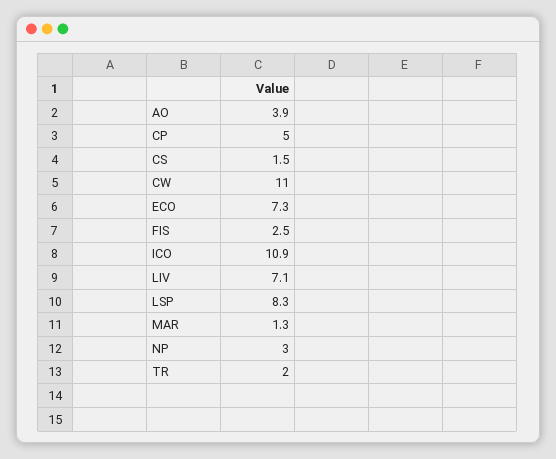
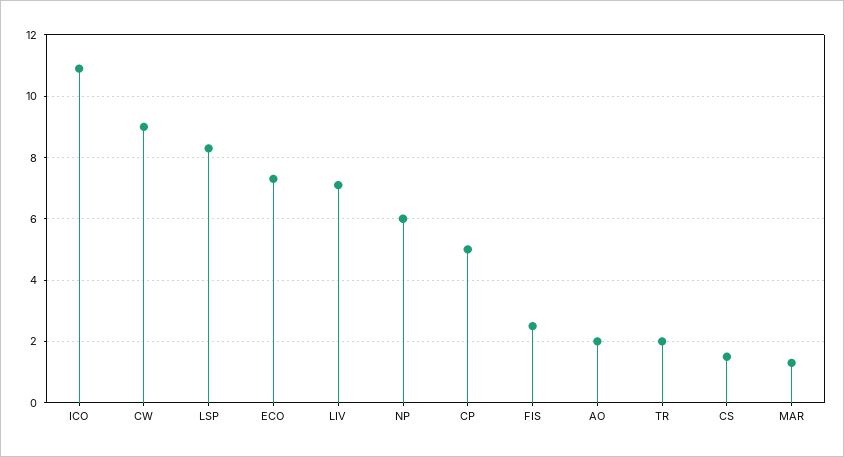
  {
-   "AO": 3.9,
+   "AO": 2,
    "CP": 5,
    "CS": 1.5,
-   "CW": 11,
+   "CW": 9,
    "ECO": 7.3,
    "FIS": 2.5,
    "ICO": 10.9,
    "LIV": 7.1,
    "LSP": 8.3,
    "MAR": 1.3,
-   "NP": 3,
+   "NP": 6,
    "TR": 2
  }

